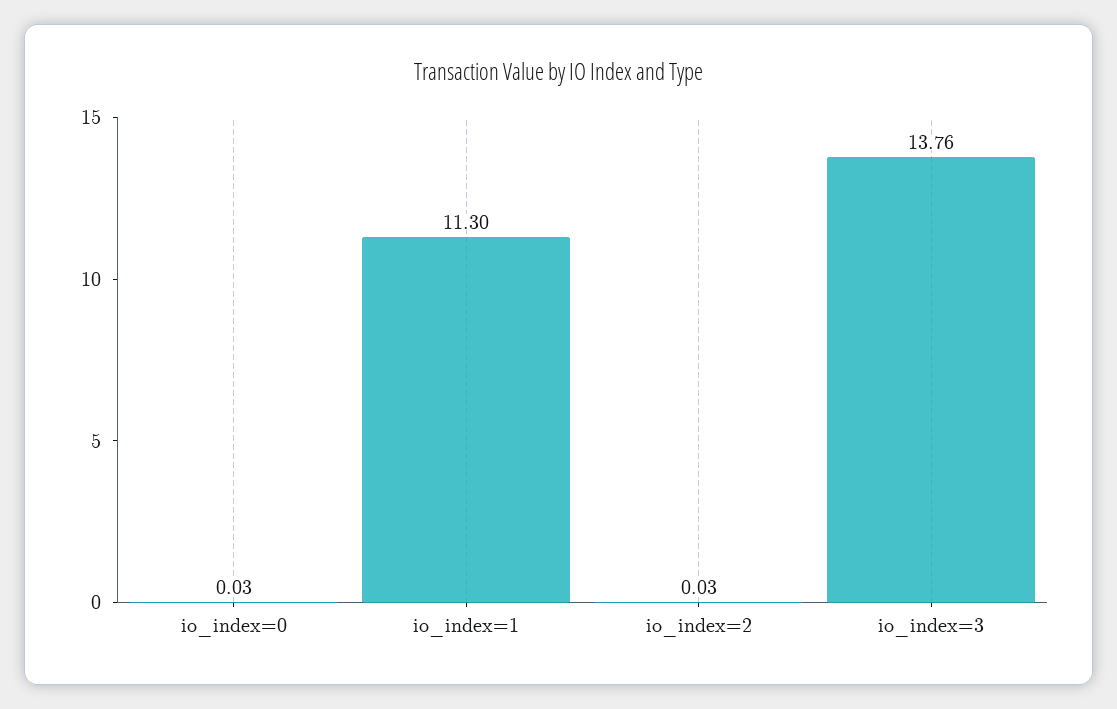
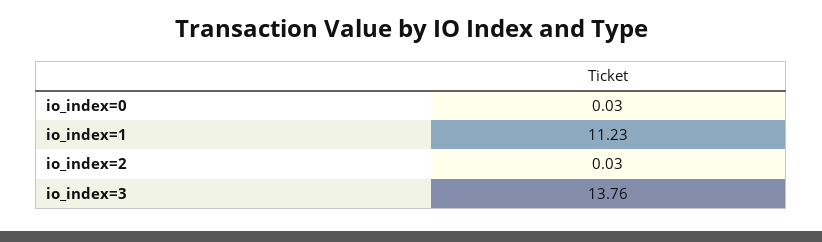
  {
    "io_index=0": 0.03,
-   "io_index=1": 11.3,
+   "io_index=1": 11.23,
    "io_index=2": 0.03,
    "io_index=3": 13.76
  }

